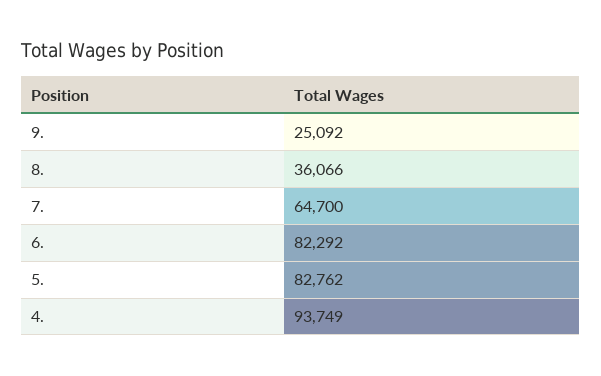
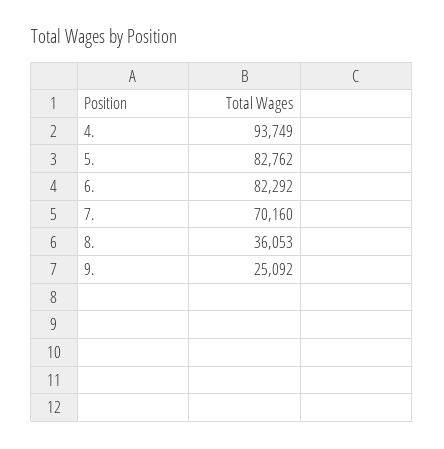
  {
    "9.": 25092,
-   "8.": 36066,
+   "8.": 36053,
-   "7.": 64700,
+   "7.": 70160,
    "6.": 82292,
    "5.": 82762,
    "4.": 93749
  }

